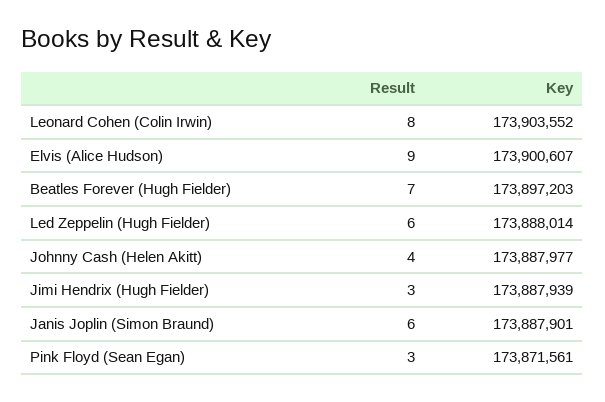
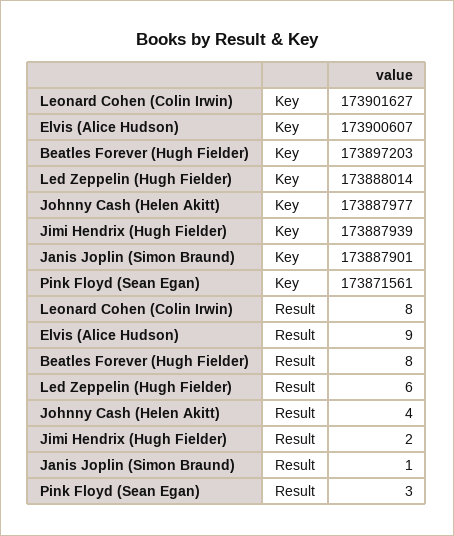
  {
    "Result": {
      "Leonard Cohen (Colin Irwin)": 8,
      "Elvis (Alice Hudson)": 9,
-     "Beatles Forever (Hugh Fielder)": 7,
+     "Beatles Forever (Hugh Fielder)": 8,
      "Led Zeppelin (Hugh Fielder)": 6,
      "Johnny Cash (Helen Akitt)": 4,
-     "Jimi Hendrix (Hugh Fielder)": 3,
+     "Jimi Hendrix (Hugh Fielder)": 2,
-     "Janis Joplin (Simon Braund)": 6,
+     "Janis Joplin (Simon Braund)": 1,
      "Pink Floyd (Sean Egan)": 3
    },
    "Key": {
-     "Leonard Cohen (Colin Irwin)": 173903552,
+     "Leonard Cohen (Colin Irwin)": 173901627,
      "Elvis (Alice Hudson)": 173900607,
      "Beatles Forever (Hugh Fielder)": 173897203,
      "Led Zeppelin (Hugh Fielder)": 173888014,
      "Johnny Cash (Helen Akitt)": 173887977,
      "Jimi Hendrix (Hugh Fielder)": 173887939,
      "Janis Joplin (Simon Braund)": 173887901,
      "Pink Floyd (Sean Egan)": 173871561
    }
  }

